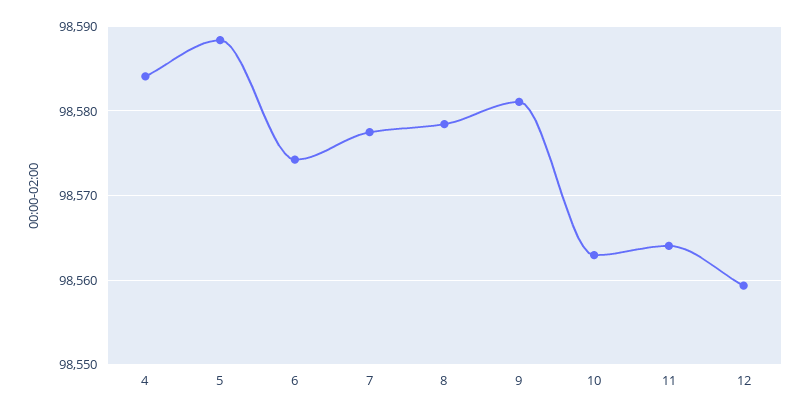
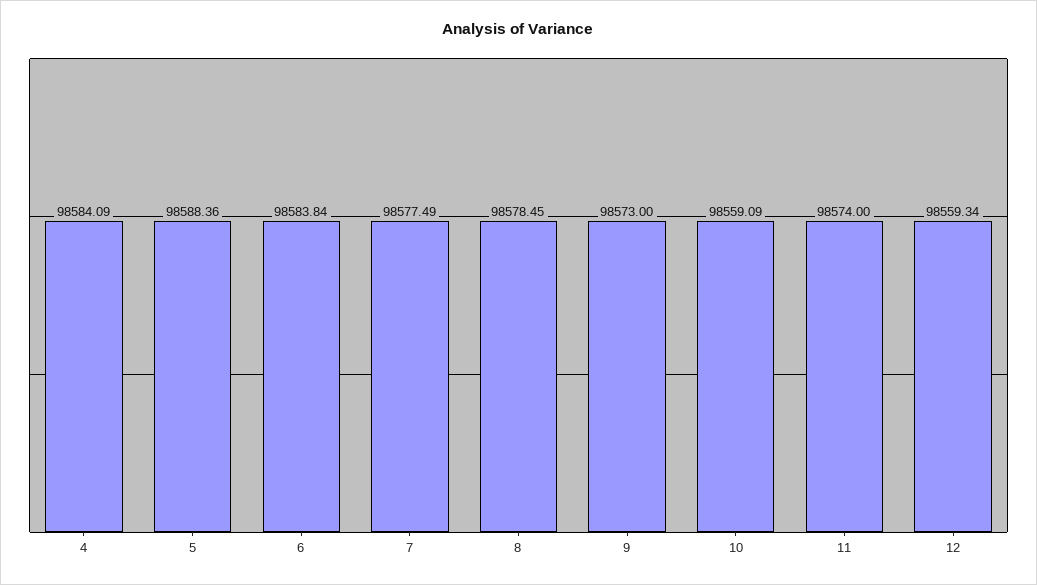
  {
    "4": 98584.09,
    "5": 98588.36,
-   "6": 98574,
+   "6": 98583.84,
    "7": 98577.49,
    "8": 98578.45,
-   "9": 98581,
+   "9": 98573,
-   "10": 98563,
+   "10": 98559.09,
-   "11": 98564,
+   "11": 98574,
    "12": 98559.34
  }

